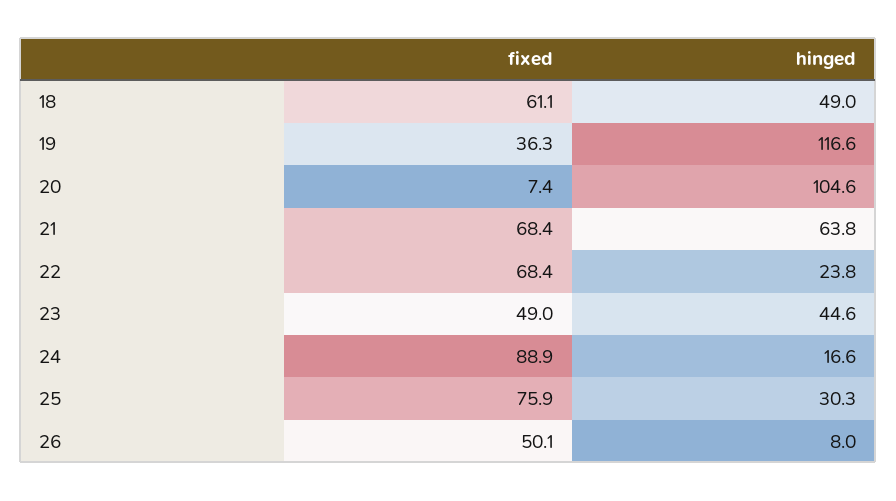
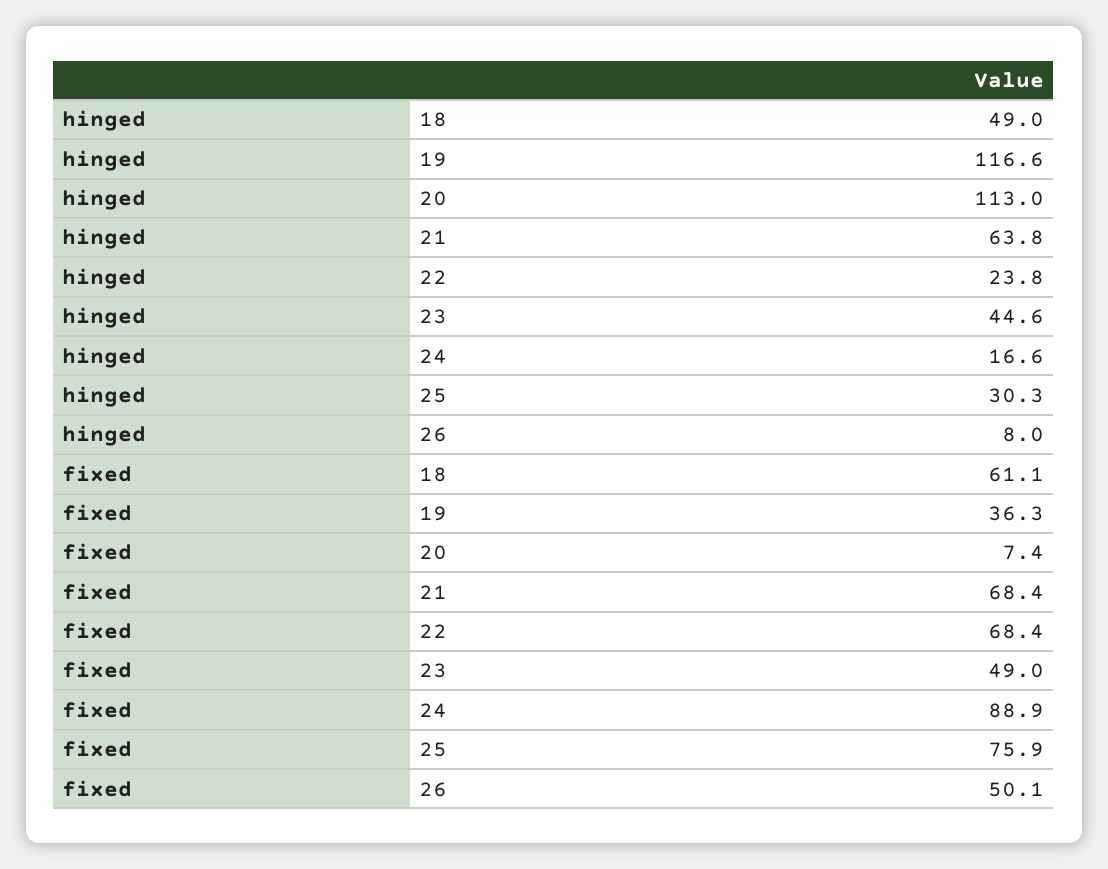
  {
    "fixed": {
      "18": 61.1,
      "19": 36.3,
      "20": 7.4,
      "21": 68.4,
      "22": 68.4,
      "23": 49,
      "24": 88.9,
      "25": 75.9,
      "26": 50.1
    },
    "hinged": {
      "18": 49,
      "19": 116.6,
-     "20": 104.6,
+     "20": 113,
      "21": 63.8,
      "22": 23.8,
      "23": 44.6,
      "24": 16.6,
      "25": 30.3,
      "26": 8
    }
  }

